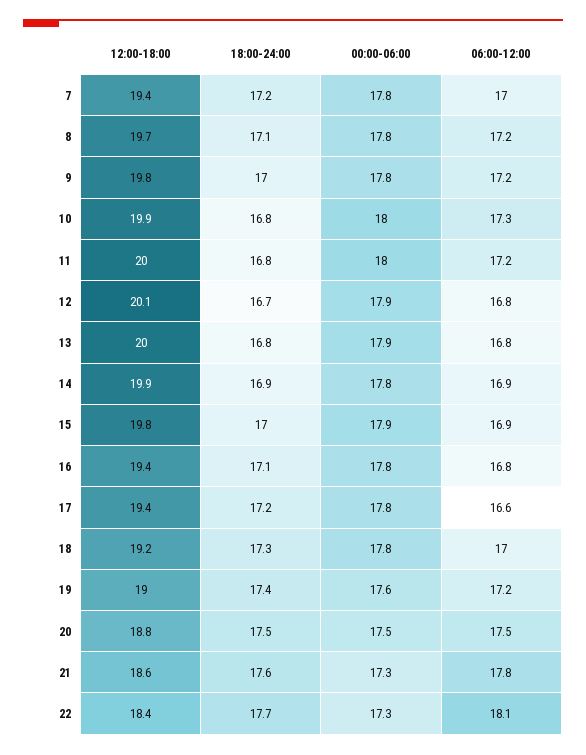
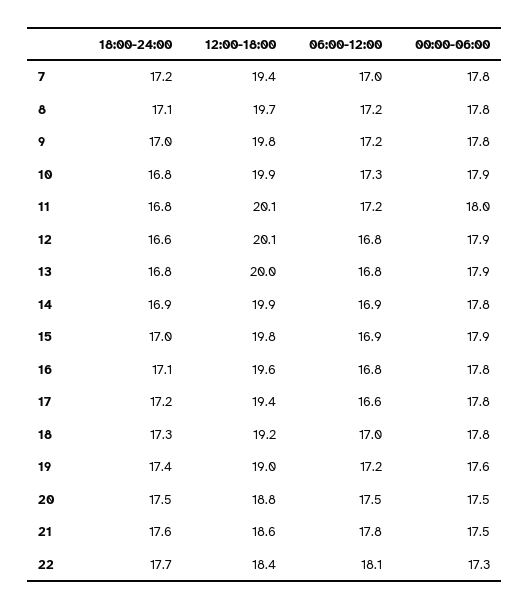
  {
    "12:00-18:00": {
      "7": 19.4,
      "8": 19.7,
      "9": 19.8,
      "10": 19.9,
-     "11": 20,
+     "11": 20.1,
      "12": 20.1,
      "13": 20,
      "14": 19.9,
      "15": 19.8,
-     "16": 19.4,
+     "16": 19.6,
      "17": 19.4,
      "18": 19.2,
      "19": 19,
      "20": 18.8,
      "21": 18.6,
      "22": 18.4
    },
    "18:00-24:00": {
      "7": 17.2,
      "8": 17.1,
      "9": 17,
      "10": 16.8,
      "11": 16.8,
-     "12": 16.7,
+     "12": 16.6,
      "13": 16.8,
      "14": 16.9,
      "15": 17,
      "16": 17.1,
      "17": 17.2,
      "18": 17.3,
      "19": 17.4,
      "20": 17.5,
      "21": 17.6,
      "22": 17.7
    },
    "00:00-06:00": {
      "7": 17.8,
      "8": 17.8,
      "9": 17.8,
-     "10": 18,
+     "10": 17.9,
      "11": 18,
      "12": 17.9,
      "13": 17.9,
      "14": 17.8,
      "15": 17.9,
      "16": 17.8,
      "17": 17.8,
      "18": 17.8,
      "19": 17.6,
      "20": 17.5,
-     "21": 17.3,
+     "21": 17.5,
      "22": 17.3
    },
    "06:00-12:00": {
      "7": 17,
      "8": 17.2,
      "9": 17.2,
      "10": 17.3,
      "11": 17.2,
      "12": 16.8,
      "13": 16.8,
      "14": 16.9,
      "15": 16.9,
      "16": 16.8,
      "17": 16.6,
      "18": 17,
      "19": 17.2,
      "20": 17.5,
      "21": 17.8,
      "22": 18.1
    }
  }

